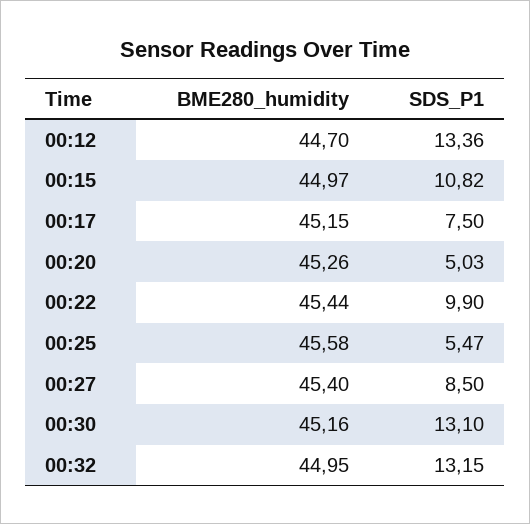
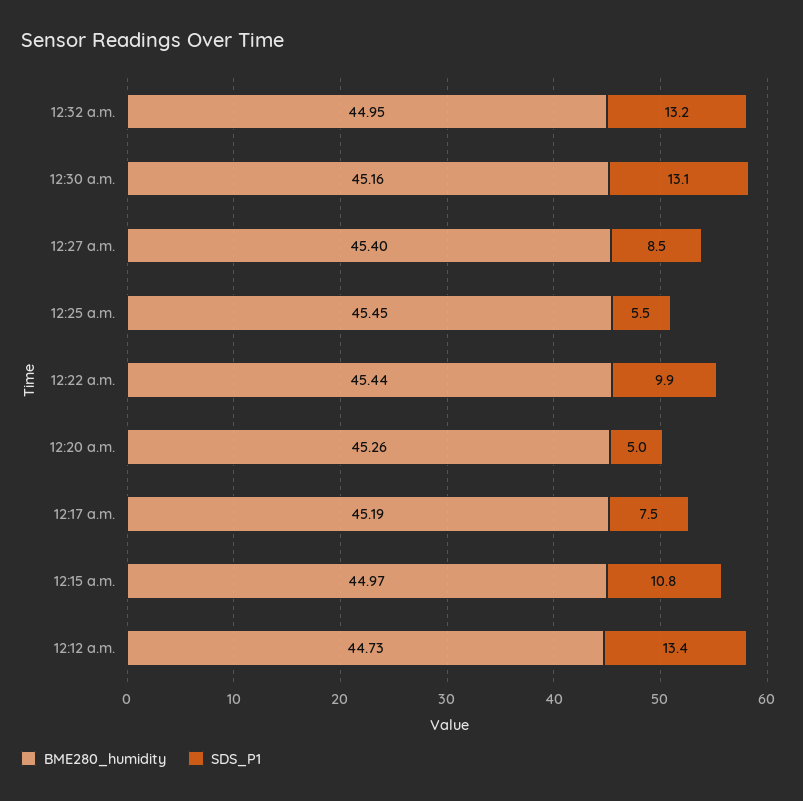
  {
    "BME280_humidity": {
-     "00:12": 44.7,
+     "00:12": 44.73,
      "00:15": 44.97,
-     "00:17": 45.15,
+     "00:17": 45.19,
      "00:20": 45.26,
      "00:22": 45.44,
-     "00:25": 45.58,
+     "00:25": 45.45,
      "00:27": 45.4,
      "00:30": 45.16,
      "00:32": 44.95
    },
    "SDS_P1": {
      "00:12": 13.36,
      "00:15": 10.82,
      "00:17": 7.5,
      "00:20": 5.03,
      "00:22": 9.9,
      "00:25": 5.47,
      "00:27": 8.5,
      "00:30": 13.1,
      "00:32": 13.15
    }
  }

